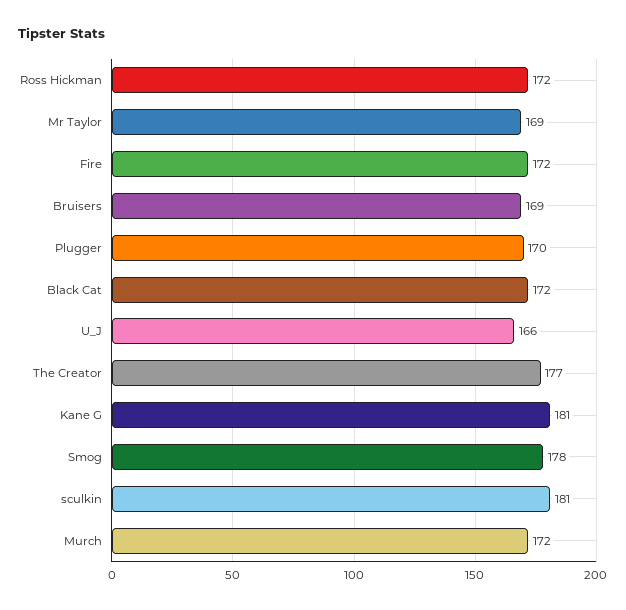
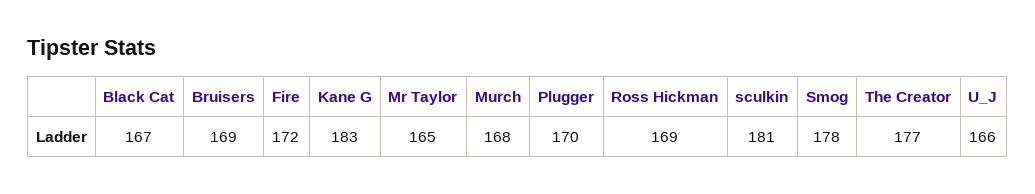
  {
-   "Ross Hickman": 172,
+   "Ross Hickman": 169,
-   "Mr Taylor": 169,
+   "Mr Taylor": 165,
    "Fire": 172,
    "Bruisers": 169,
    "Plugger": 170,
-   "Black Cat": 172,
+   "Black Cat": 167,
    "U_J": 166,
    "The Creator": 177,
-   "Kane G": 181,
+   "Kane G": 183,
    "Smog": 178,
    "sculkin": 181,
-   "Murch": 172
+   "Murch": 168
  }

